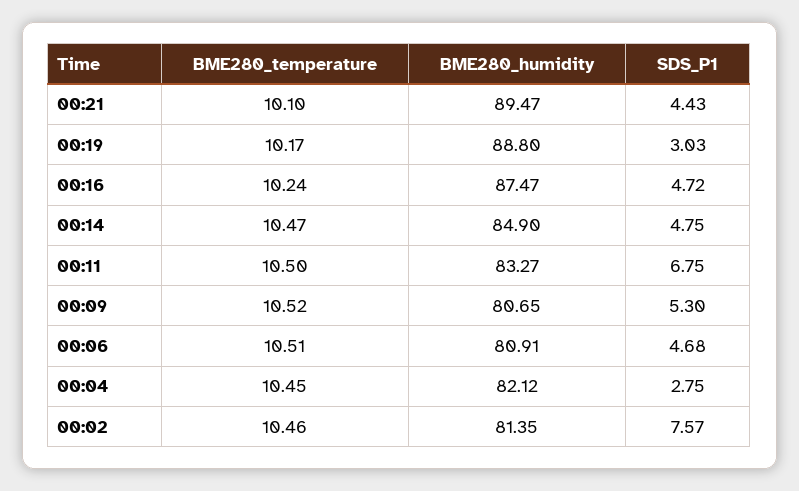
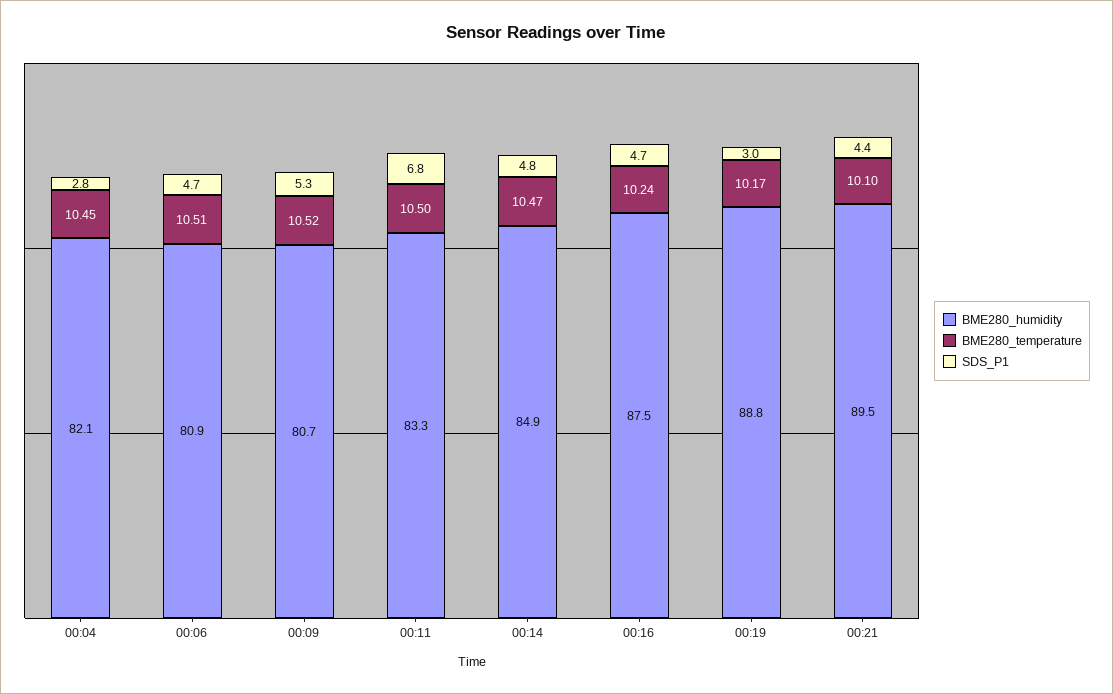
  {
    "BME280_temperature": {
      "00:21": 10.1,
      "00:19": 10.17,
      "00:16": 10.24,
      "00:14": 10.47,
      "00:11": 10.5,
      "00:09": 10.52,
      "00:06": 10.51,
-     "00:04": 10.45,
+     "00:04": 10.45
-     "00:02": 10.46
    },
    "BME280_humidity": {
      "00:21": 89.47,
      "00:19": 88.8,
      "00:16": 87.47,
      "00:14": 84.9,
      "00:11": 83.27,
      "00:09": 80.65,
      "00:06": 80.91,
-     "00:04": 82.12,
+     "00:04": 82.12
-     "00:02": 81.35
    },
    "SDS_P1": {
      "00:21": 4.43,
      "00:19": 3.03,
      "00:16": 4.72,
      "00:14": 4.75,
      "00:11": 6.75,
      "00:09": 5.3,
      "00:06": 4.68,
-     "00:04": 2.75,
+     "00:04": 2.75
-     "00:02": 7.57
    }
  }

